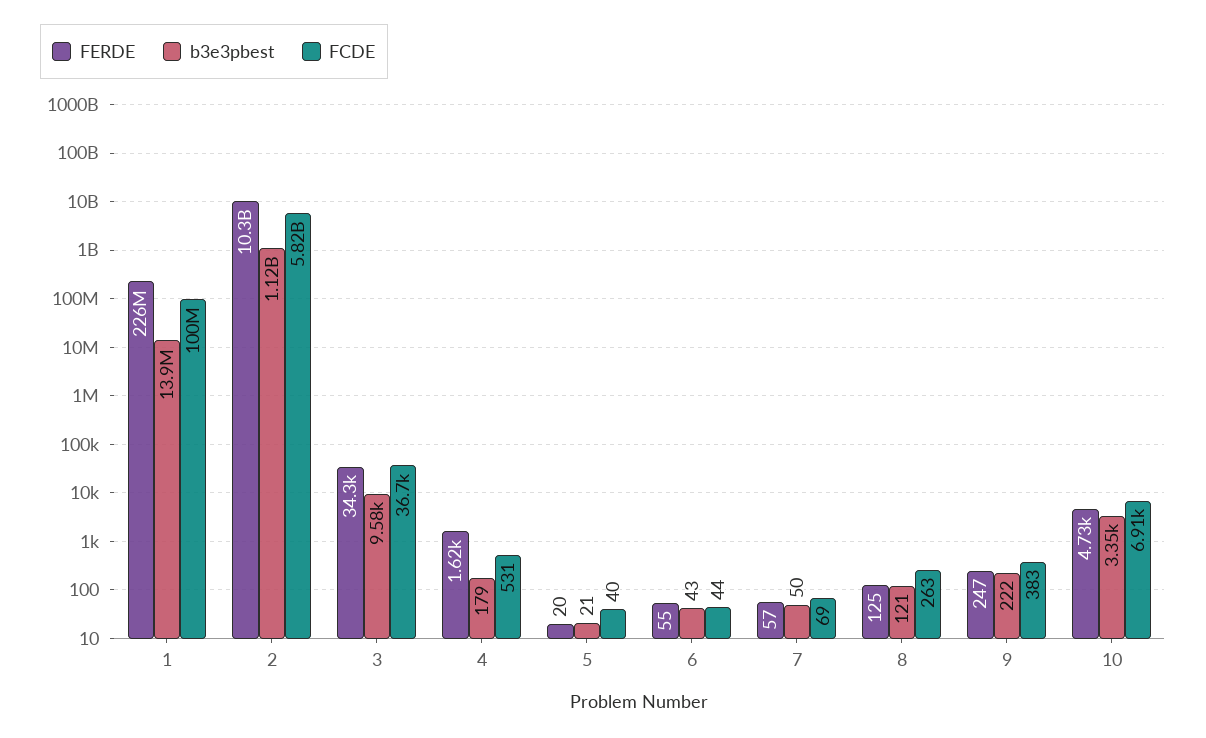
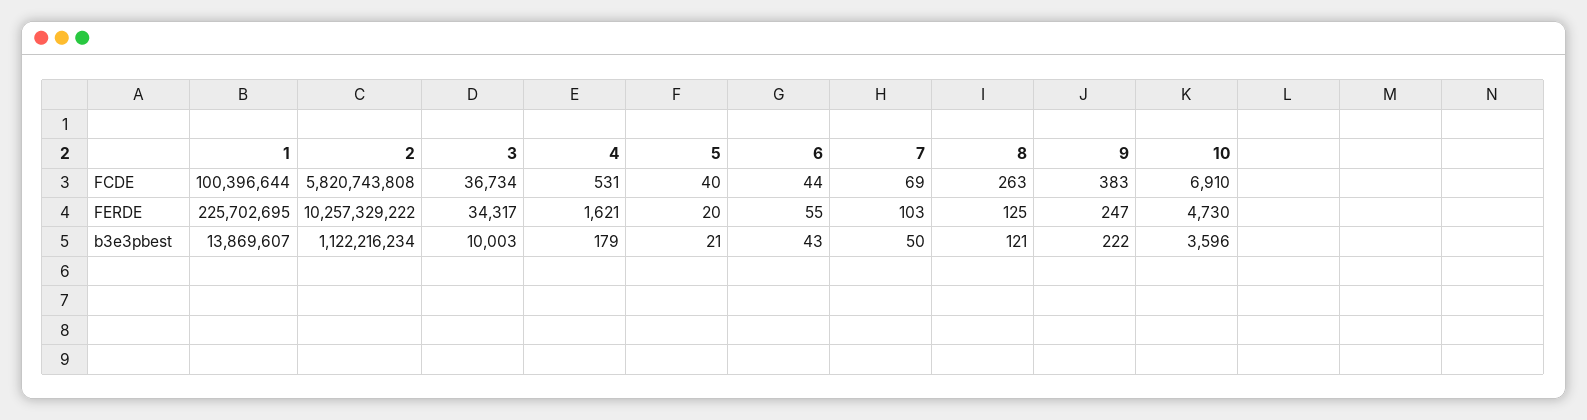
  {
    "FERDE": {
      "1": 225702695,
      "2": 10257329222,
      "3": 34317,
      "4": 1621,
      "5": 20,
      "6": 55,
-     "7": 57,
+     "7": 103,
      "8": 125,
      "9": 247,
      "10": 4730
    },
    "b3e3pbest": {
      "1": 13869607,
      "2": 1122216234,
-     "3": 9580,
+     "3": 10003,
      "4": 179,
      "5": 21,
      "6": 43,
      "7": 50,
      "8": 121,
      "9": 222,
-     "10": 3350
+     "10": 3596
    },
    "FCDE": {
      "1": 100396644,
      "2": 5820743808,
      "3": 36734,
      "4": 531,
      "5": 40,
      "6": 44,
      "7": 69,
      "8": 263,
      "9": 383,
      "10": 6910
    }
  }

